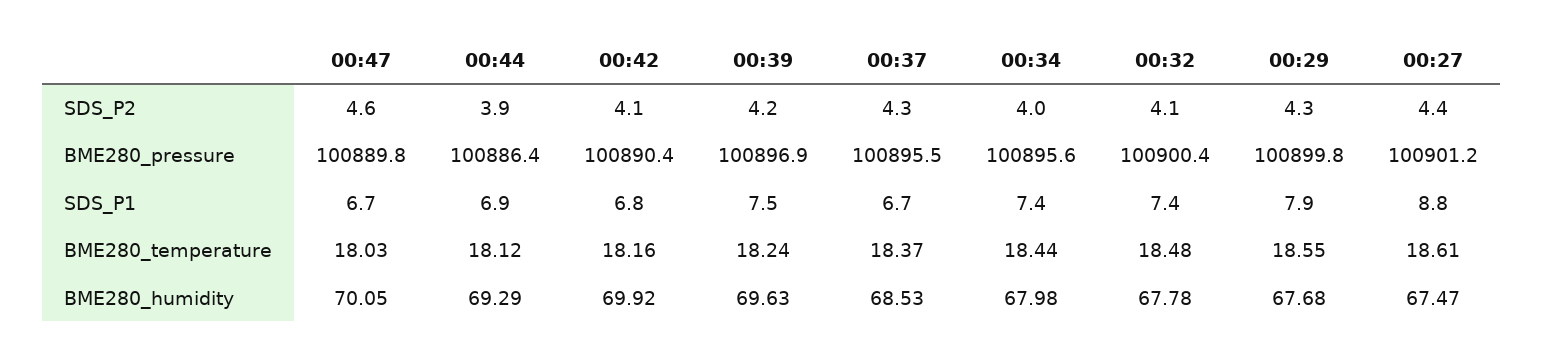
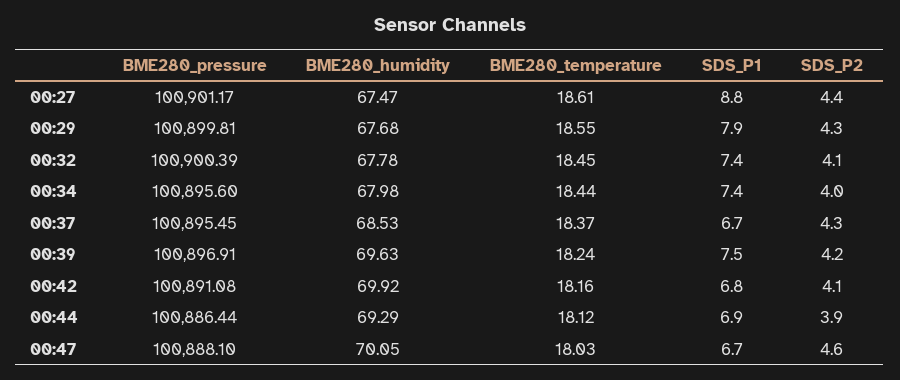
  {
    "00:47": {
      "SDS_P2": 4.6,
-     "BME280_pressure": 100889.8,
+     "BME280_pressure": 100888.1,
      "SDS_P1": 6.7,
      "BME280_temperature": 18.03,
      "BME280_humidity": 70.05
    },
    "00:44": {
      "SDS_P2": 3.9,
      "BME280_pressure": 100886.44,
      "SDS_P1": 6.9,
      "BME280_temperature": 18.12,
      "BME280_humidity": 69.29
    },
    "00:42": {
      "SDS_P2": 4.1,
-     "BME280_pressure": 100890.4,
+     "BME280_pressure": 100891.08,
      "SDS_P1": 6.8,
      "BME280_temperature": 18.16,
      "BME280_humidity": 69.92
    },
    "00:39": {
      "SDS_P2": 4.2,
      "BME280_pressure": 100896.91,
      "SDS_P1": 7.5,
      "BME280_temperature": 18.24,
      "BME280_humidity": 69.63
    },
    "00:37": {
      "SDS_P2": 4.3,
      "BME280_pressure": 100895.45,
      "SDS_P1": 6.7,
      "BME280_temperature": 18.37,
      "BME280_humidity": 68.53
    },
    "00:34": {
      "SDS_P2": 4,
      "BME280_pressure": 100895.6,
      "SDS_P1": 7.4,
      "BME280_temperature": 18.44,
      "BME280_humidity": 67.98
    },
    "00:32": {
      "SDS_P2": 4.1,
      "BME280_pressure": 100900.39,
      "SDS_P1": 7.4,
-     "BME280_temperature": 18.48,
+     "BME280_temperature": 18.45,
      "BME280_humidity": 67.78
    },
    "00:29": {
      "SDS_P2": 4.3,
      "BME280_pressure": 100899.81,
      "SDS_P1": 7.9,
      "BME280_temperature": 18.55,
      "BME280_humidity": 67.68
    },
    "00:27": {
      "SDS_P2": 4.4,
      "BME280_pressure": 100901.17,
      "SDS_P1": 8.8,
      "BME280_temperature": 18.61,
      "BME280_humidity": 67.47
    }
  }

